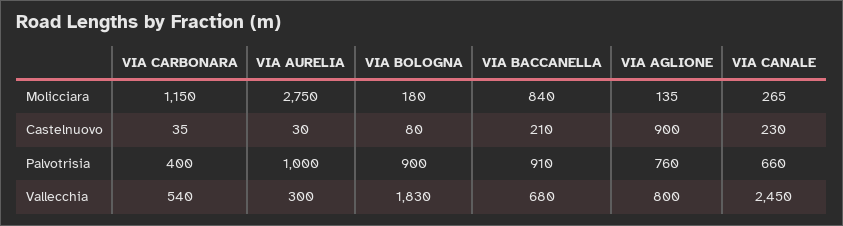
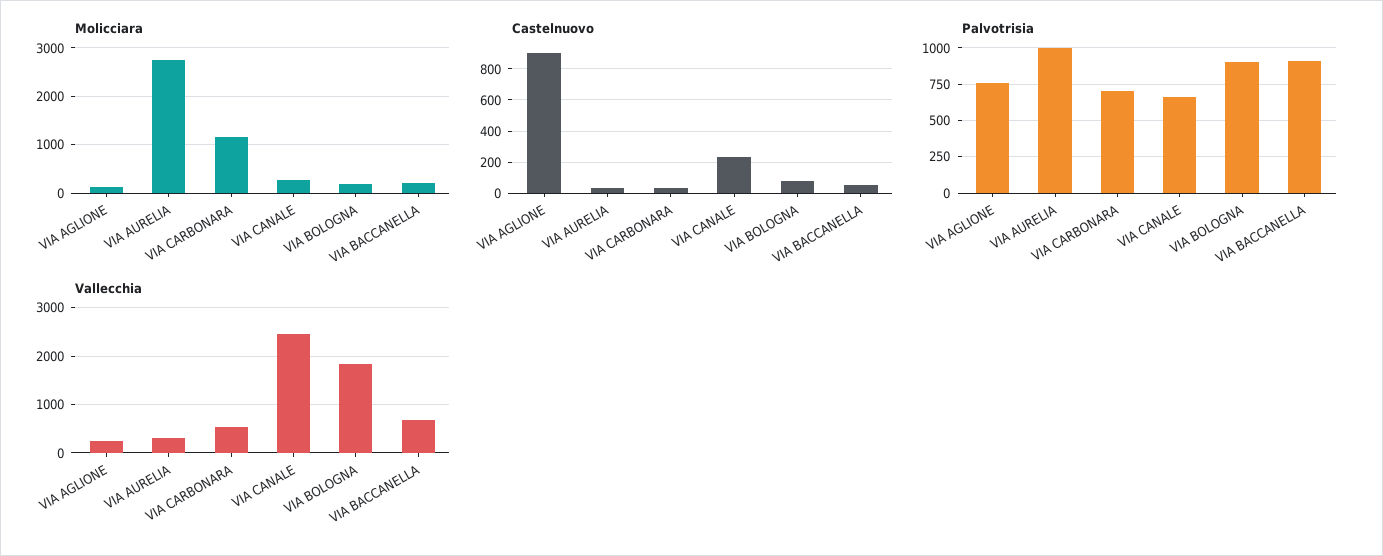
  {
    "Molicciara": {
      "VIA CARBONARA": 1150,
      "VIA AURELIA": 2750,
      "VIA BOLOGNA": 180,
-     "VIA BACCANELLA": 840,
+     "VIA BACCANELLA": 200,
      "VIA AGLIONE": 135,
      "VIA CANALE": 265
    },
    "Castelnuovo": {
      "VIA CARBONARA": 35,
      "VIA AURELIA": 30,
      "VIA BOLOGNA": 80,
-     "VIA BACCANELLA": 210,
+     "VIA BACCANELLA": 50,
      "VIA AGLIONE": 900,
      "VIA CANALE": 230
    },
    "Palvotrisia": {
-     "VIA CARBONARA": 400,
+     "VIA CARBONARA": 700,
      "VIA AURELIA": 1000,
      "VIA BOLOGNA": 900,
      "VIA BACCANELLA": 910,
      "VIA AGLIONE": 760,
      "VIA CANALE": 660
    },
    "Vallecchia": {
      "VIA CARBONARA": 540,
      "VIA AURELIA": 300,
      "VIA BOLOGNA": 1830,
      "VIA BACCANELLA": 680,
-     "VIA AGLIONE": 800,
+     "VIA AGLIONE": 200,
      "VIA CANALE": 2450
    }
  }

